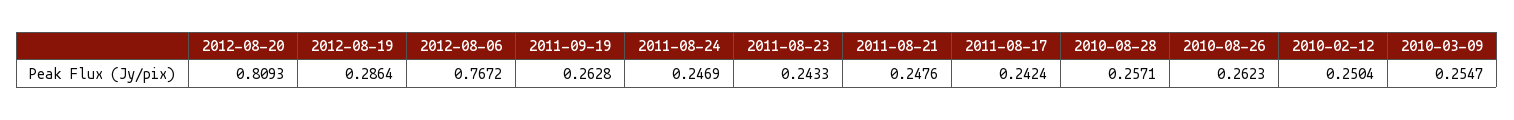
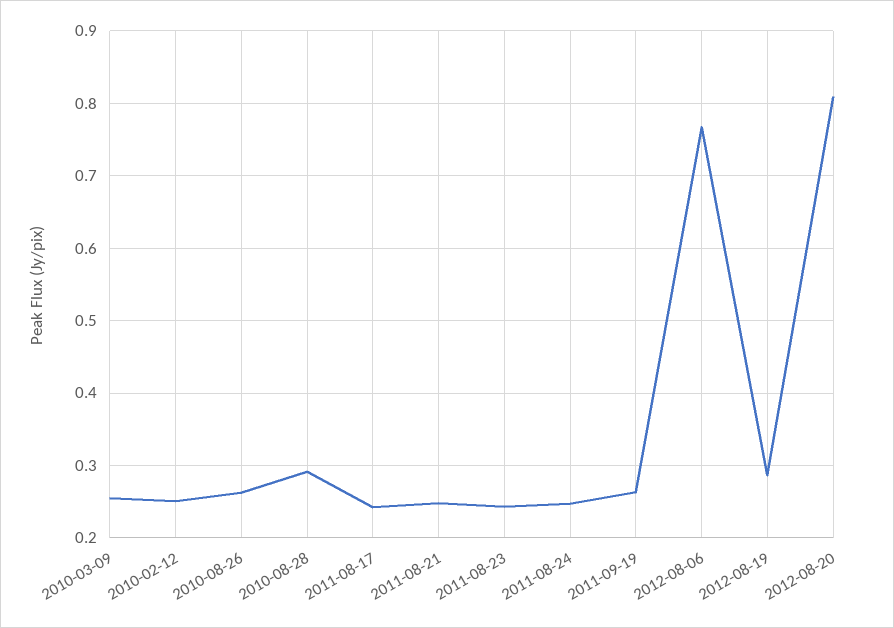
  {
    "2012-08-20": 0.8093,
    "2012-08-19": 0.2864,
    "2012-08-06": 0.7672,
    "2011-09-19": 0.2628,
    "2011-08-24": 0.2469,
    "2011-08-23": 0.2433,
    "2011-08-21": 0.2476,
    "2011-08-17": 0.2424,
-   "2010-08-28": 0.2571,
+   "2010-08-28": 0.29,
    "2010-08-26": 0.2623,
    "2010-02-12": 0.2504,
    "2010-03-09": 0.2547
  }

